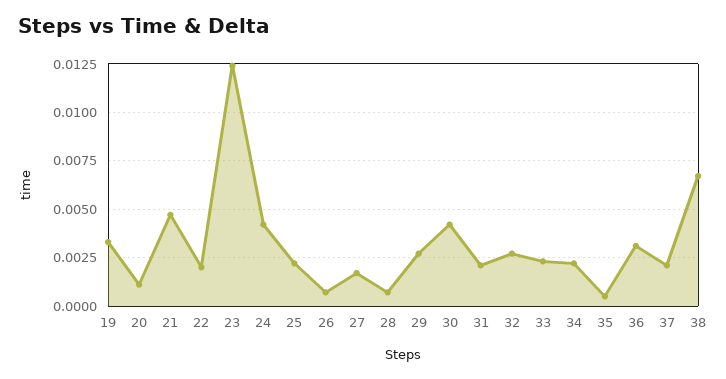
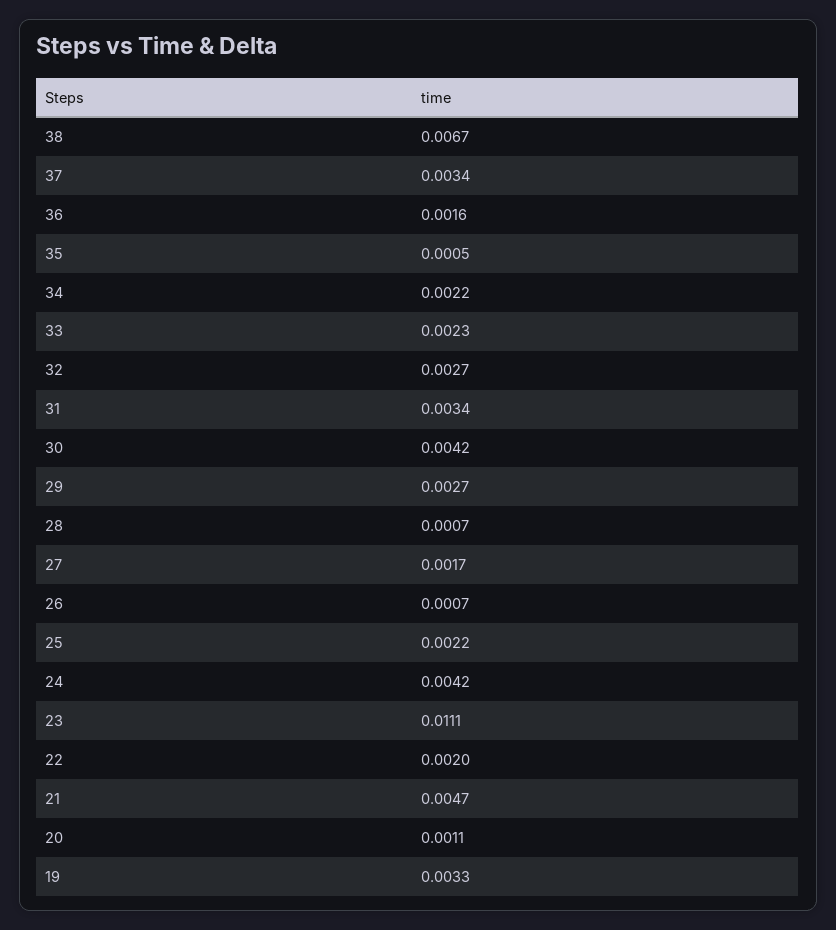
  {
    "19": 0.0033,
    "20": 0.0011,
    "21": 0.0047,
    "22": 0.002,
-   "23": 0.0125,
+   "23": 0.0111,
    "24": 0.0042,
    "25": 0.0022,
    "26": 0.0007,
    "27": 0.0017,
    "28": 0.0007,
    "29": 0.0027,
    "30": 0.0042,
-   "31": 0.002,
+   "31": 0.0034,
    "32": 0.0027,
    "33": 0.0023,
    "34": 0.0022,
    "35": 0.0005,
-   "36": 0.003,
+   "36": 0.0016,
-   "37": 0.002,
+   "37": 0.0034,
    "38": 0.0067
  }

